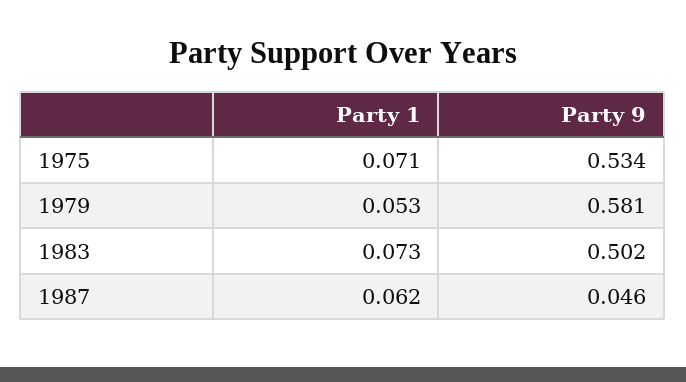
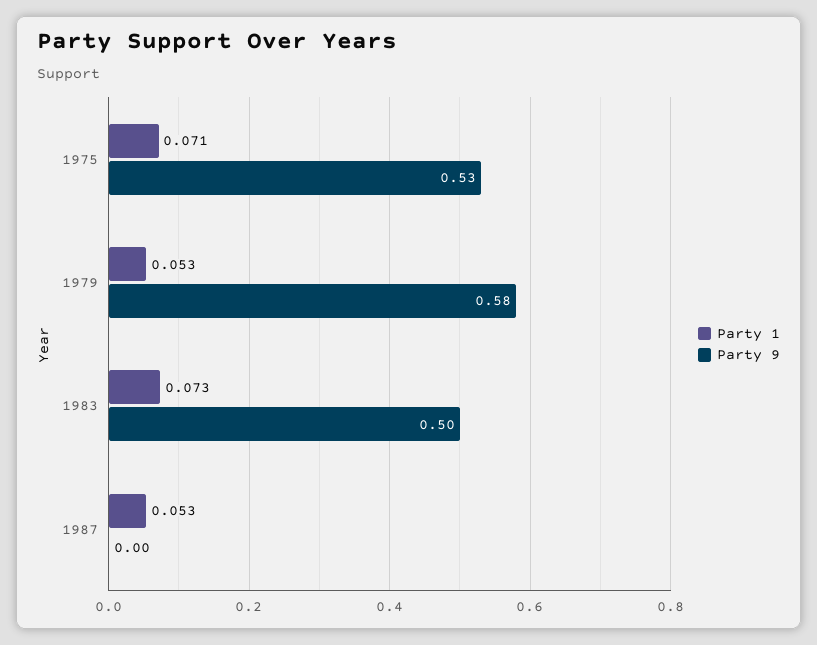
  {
    "Party 1": {
      "1975": 0.071,
      "1979": 0.053,
      "1983": 0.073,
-     "1987": 0.062
+     "1987": 0.053
    },
    "Party 9": {
      "1975": 0.534,
      "1979": 0.581,
      "1983": 0.502,
-     "1987": 0.046
+     "1987": 0
    }
  }

